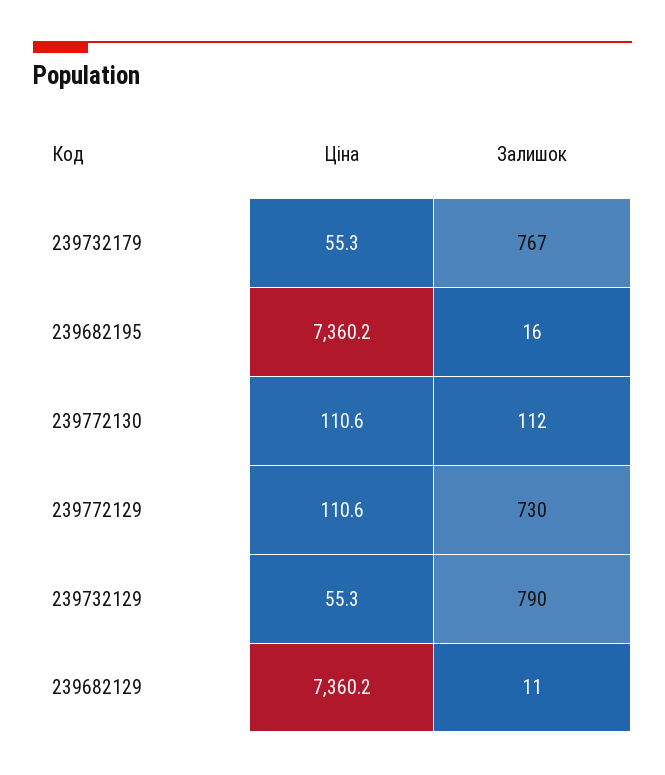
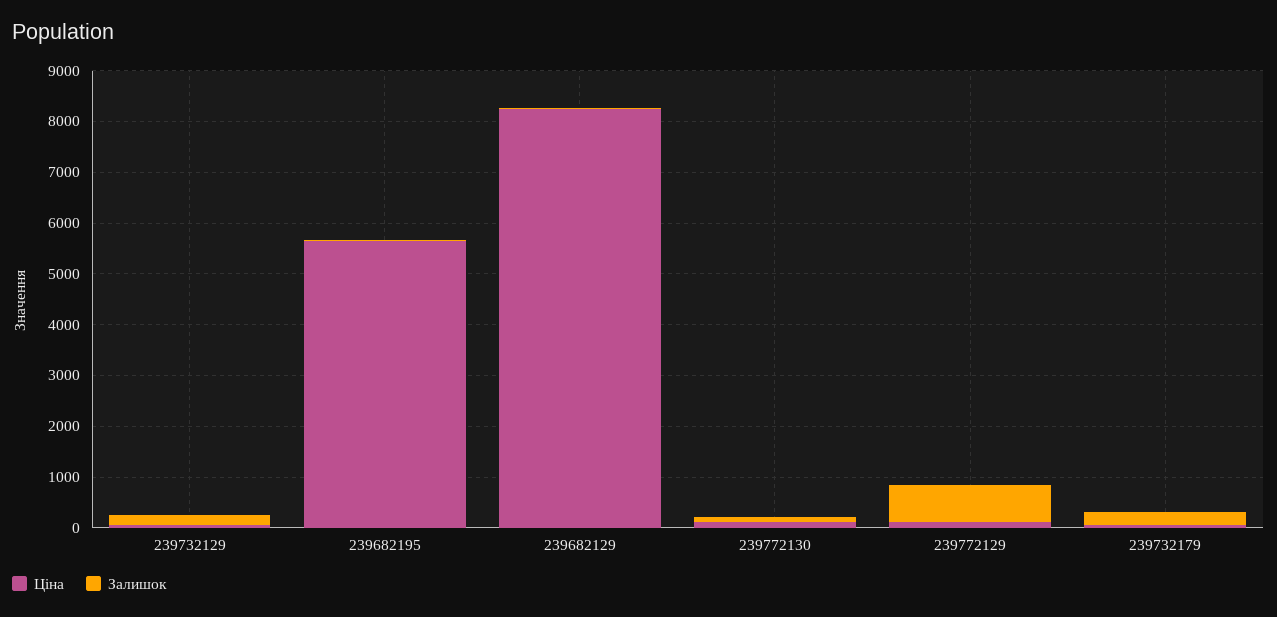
  {
    "Ціна": {
      "239732179": 55.3,
-     "239682195": 7360.2,
+     "239682195": 5600,
      "239772130": 110.6,
      "239772129": 110.6,
      "239732129": 55.3,
-     "239682129": 7360.2
+     "239682129": 8200
    },
    "Залишок": {
-     "239732179": 767,
+     "239732179": 200,
      "239682195": 16,
      "239772130": 112,
      "239772129": 730,
-     "239732129": 790,
+     "239732129": 200,
      "239682129": 11
    }
  }

